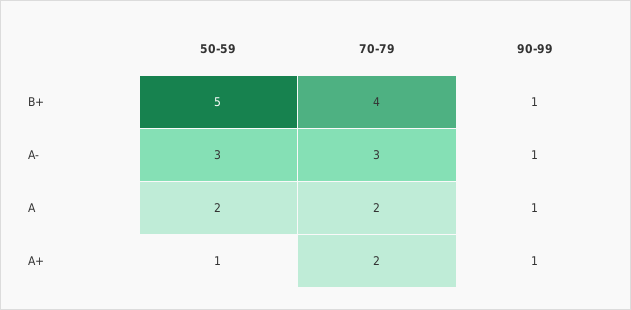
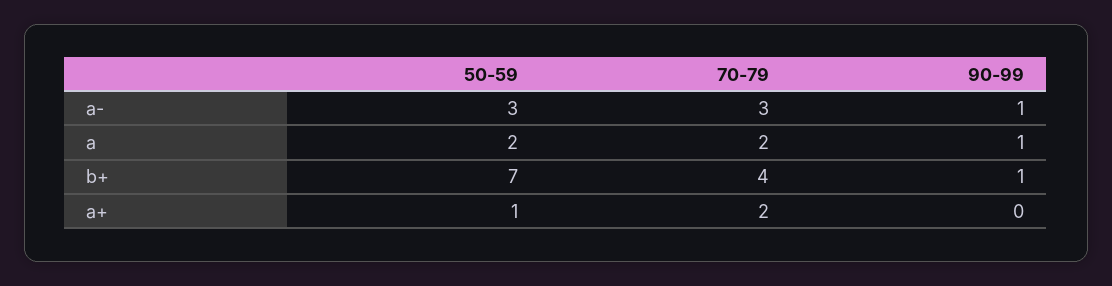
  {
    "50-59": {
-     "B+": 5,
+     "B+": 7,
      "A-": 3,
      "A": 2,
      "A+": 1
    },
    "70-79": {
      "B+": 4,
      "A-": 3,
      "A": 2,
      "A+": 2
    },
    "90-99": {
      "B+": 1,
      "A-": 1,
      "A": 1,
-     "A+": 1
+     "A+": 0
    }
  }

